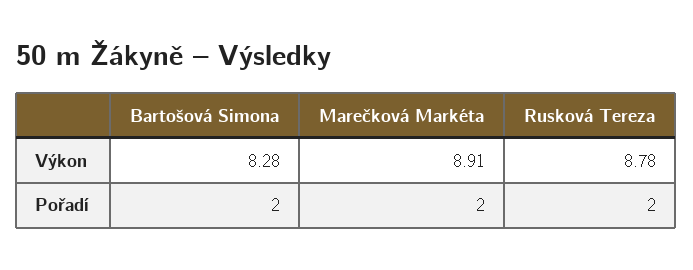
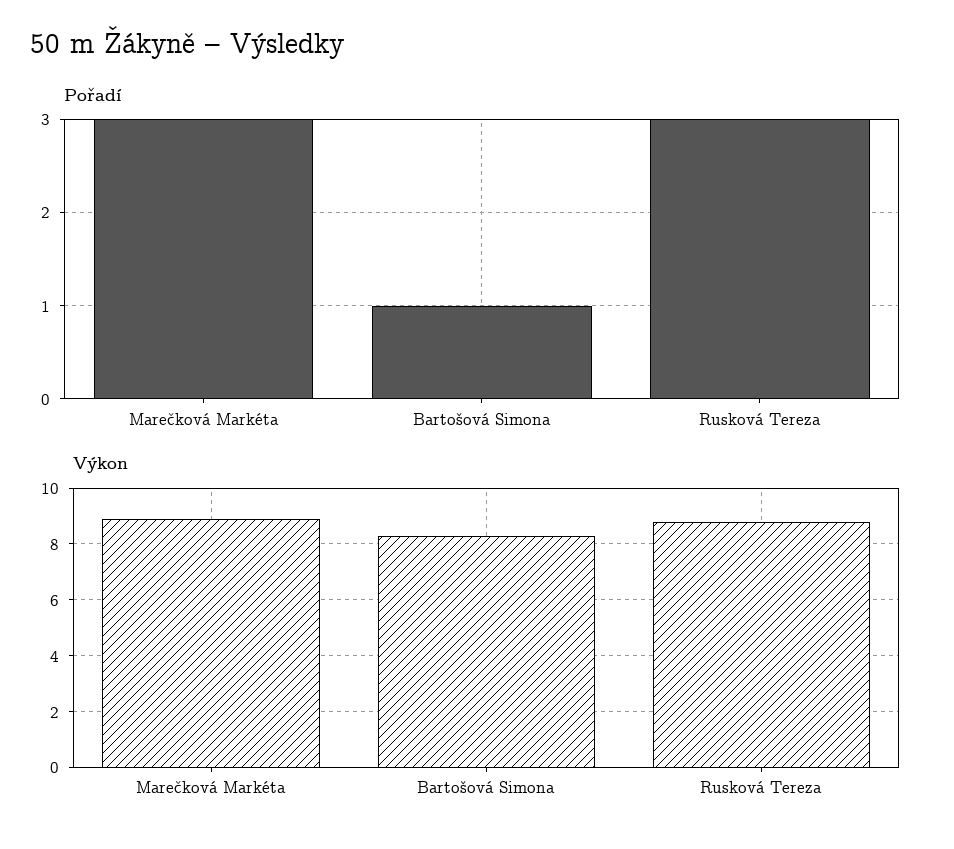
  {
    "Výkon": {
      "Bartošová Simona": 8.28,
      "Marečková Markéta": 8.91,
      "Rusková Tereza": 8.78
    },
    "Pořadí": {
-     "Bartošová Simona": 2,
+     "Bartošová Simona": 1,
-     "Marečková Markéta": 2,
+     "Marečková Markéta": 3,
-     "Rusková Tereza": 2
+     "Rusková Tereza": 3
    }
  }

